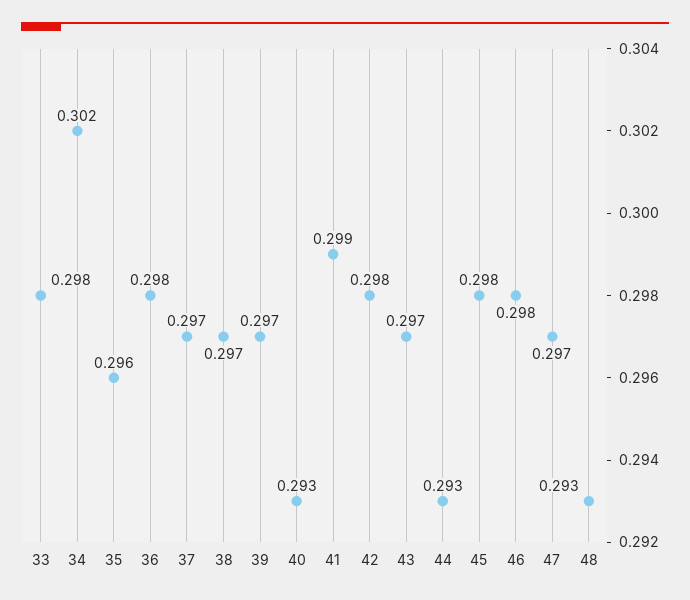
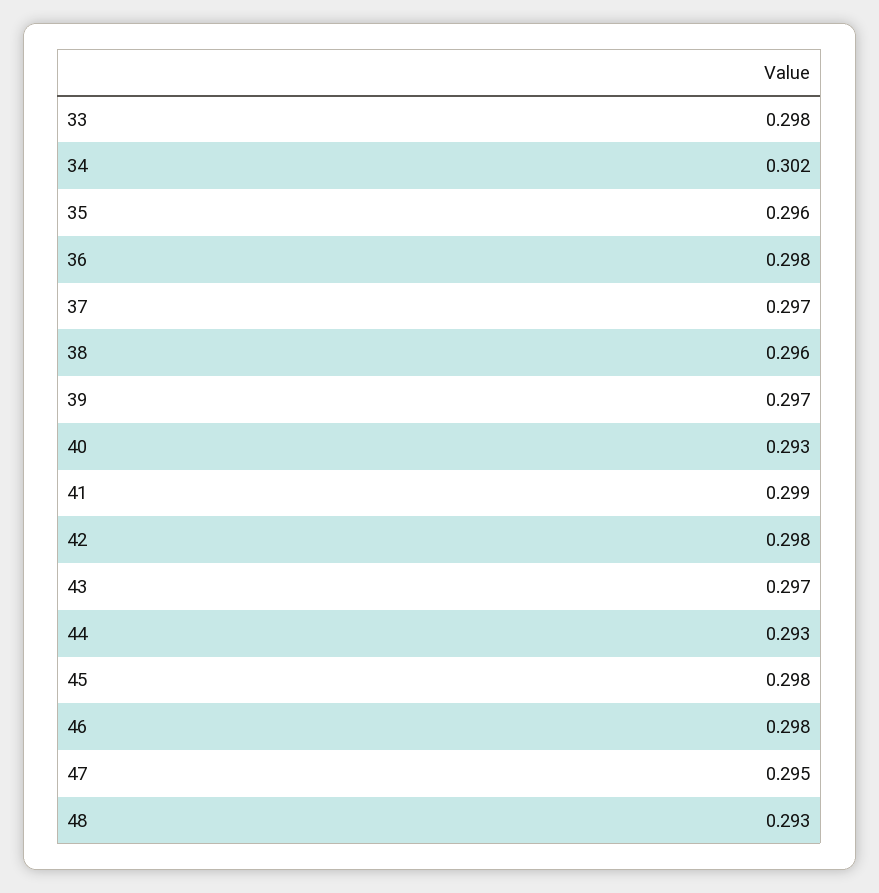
  {
    "33": 0.298,
    "34": 0.302,
    "35": 0.296,
    "36": 0.298,
    "37": 0.297,
-   "38": 0.297,
+   "38": 0.296,
    "39": 0.297,
    "40": 0.293,
    "41": 0.299,
    "42": 0.298,
    "43": 0.297,
    "44": 0.293,
    "45": 0.298,
    "46": 0.298,
-   "47": 0.297,
+   "47": 0.295,
    "48": 0.293
  }

